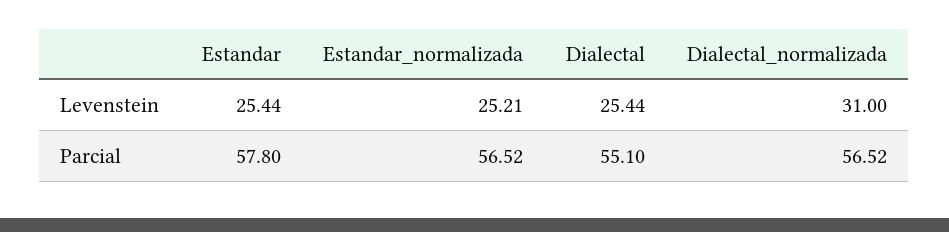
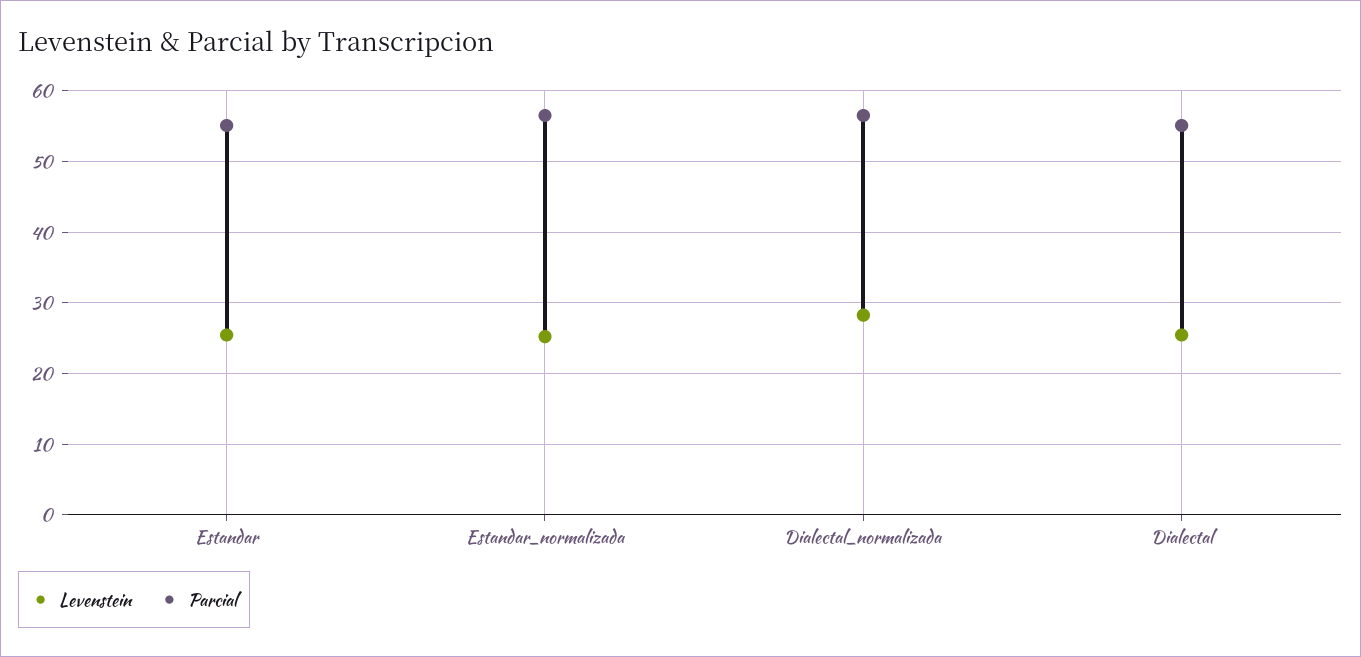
  {
    "Levenstein": {
      "Estandar": 25.44,
      "Estandar_normalizada": 25.21,
      "Dialectal": 25.44,
-     "Dialectal_normalizada": 31
+     "Dialectal_normalizada": 28
    },
    "Parcial": {
-     "Estandar": 57.8,
+     "Estandar": 55,
      "Estandar_normalizada": 56.52,
      "Dialectal": 55.1,
      "Dialectal_normalizada": 56.52
    }
  }

